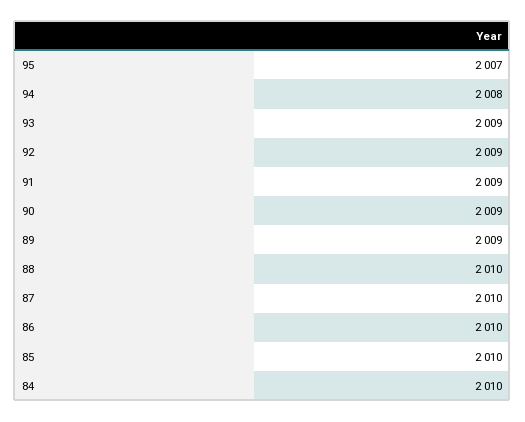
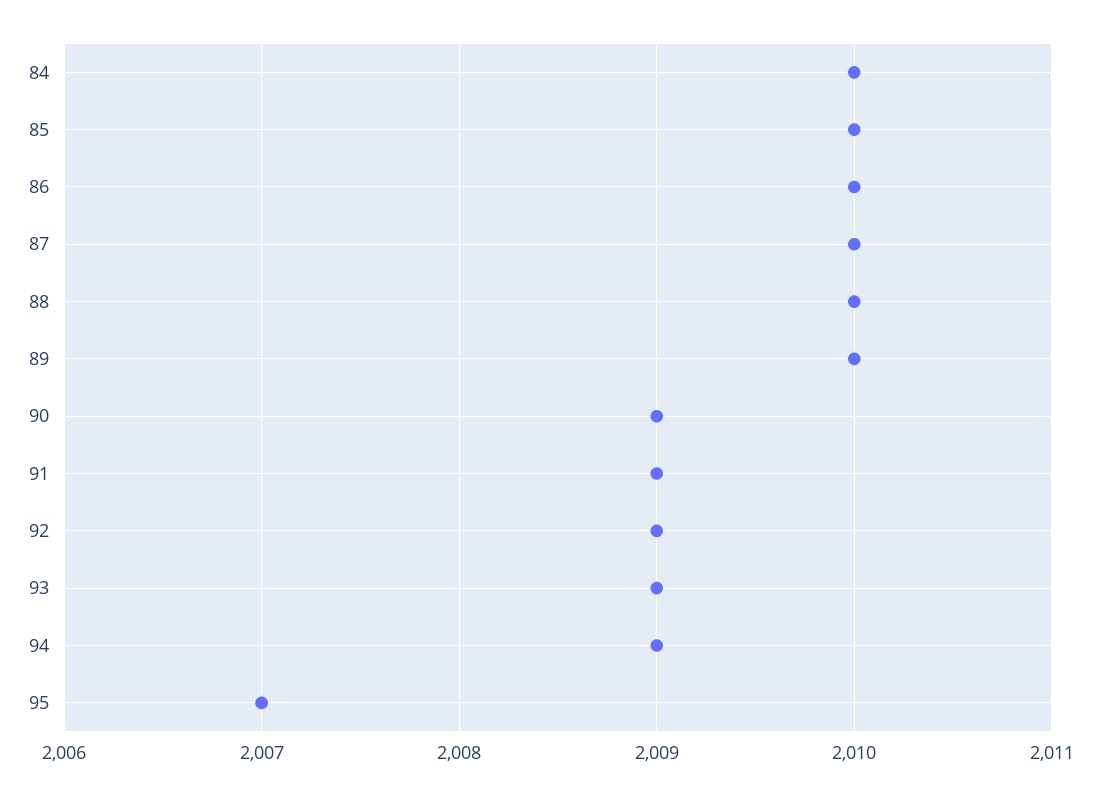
  {
    "95": 2007,
-   "94": 2008,
+   "94": 2009,
    "93": 2009,
    "92": 2009,
    "91": 2009,
    "90": 2009,
-   "89": 2009,
+   "89": 2010,
    "88": 2010,
    "87": 2010,
    "86": 2010,
    "85": 2010,
    "84": 2010
  }

